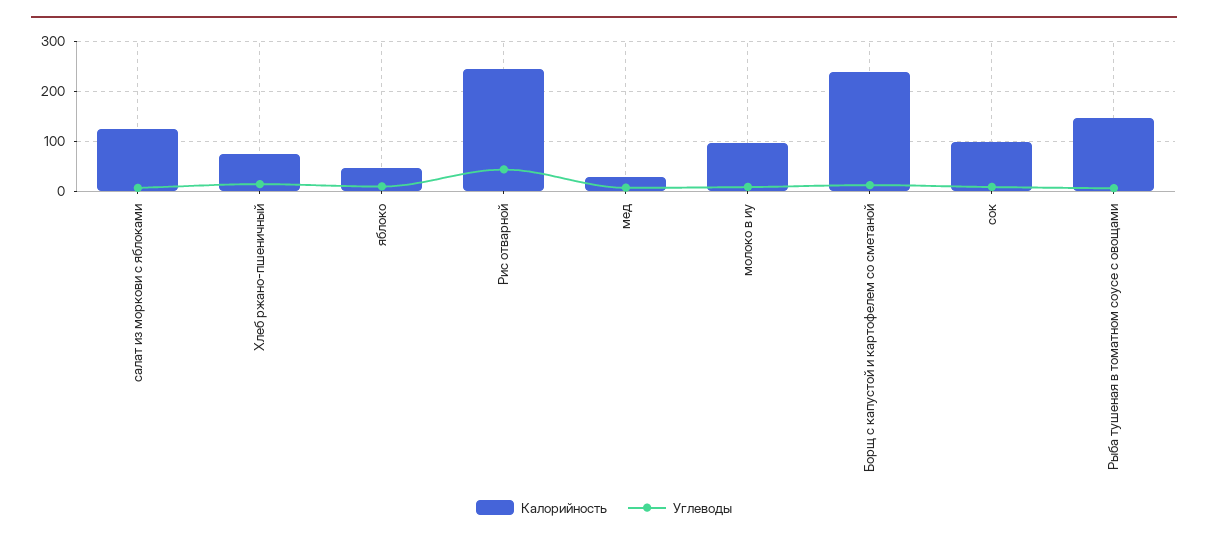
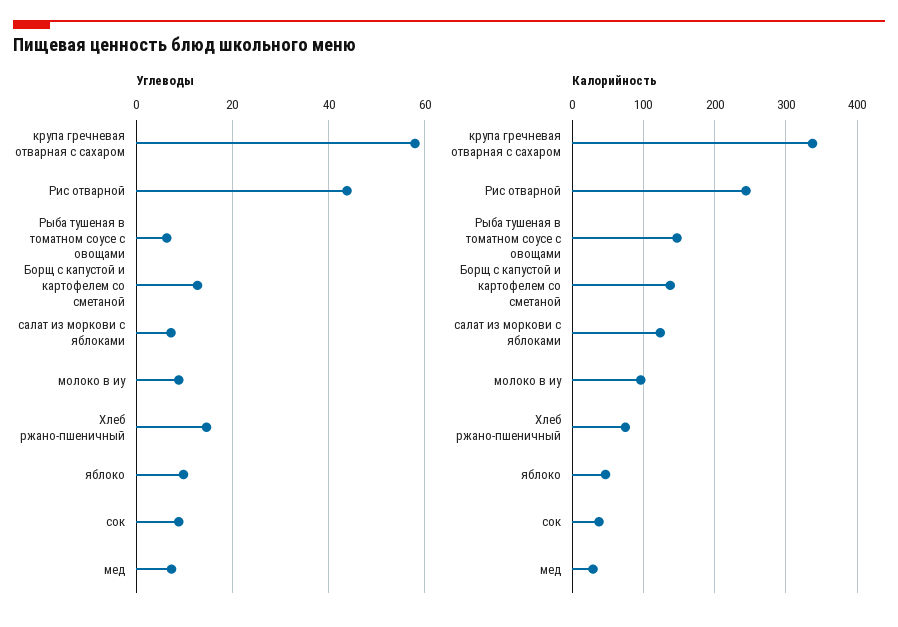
  {
    "Калорийность": {
      "салат из моркови с яблоками": 120,
      "Хлеб ржано-пшеничный": 70,
      "яблоко": 50,
      "Рис отварной": 240,
      "мед": 30,
      "молоко в иу": 100,
-     "Борщ с капустой и картофелем со сметаной": 240,
+     "Борщ с капустой и картофелем со сметаной": 140,
-     "сок": 100,
+     "сок": 40,
-     "Рыба тушеная в томатном соусе с овощами": 150
+     "Рыба тушеная в томатном соусе с овощами": 150,
+     "крупа гречневая отварная с сахаром": 340
    },
    "Углеводы": {
      "салат из моркови с яблоками": 8,
      "Хлеб ржано-пшеничный": 14,
      "яблоко": 10,
      "Рис отварной": 44,
      "мед": 8,
      "молоко в иу": 8,
      "Борщ с капустой и картофелем со сметаной": 12,
      "сок": 8,
-     "Рыба тушеная в томатном соусе с овощами": 6
+     "Рыба тушеная в томатном соусе с овощами": 6,
+     "крупа гречневая отварная с сахаром": 58
    }
  }

